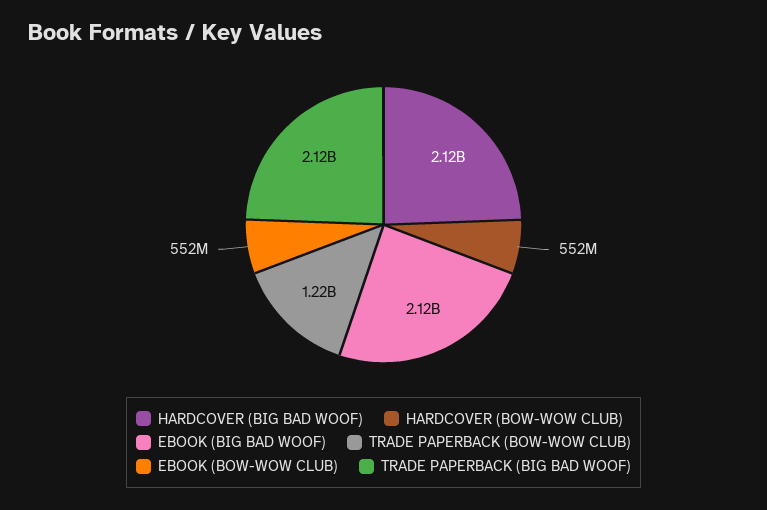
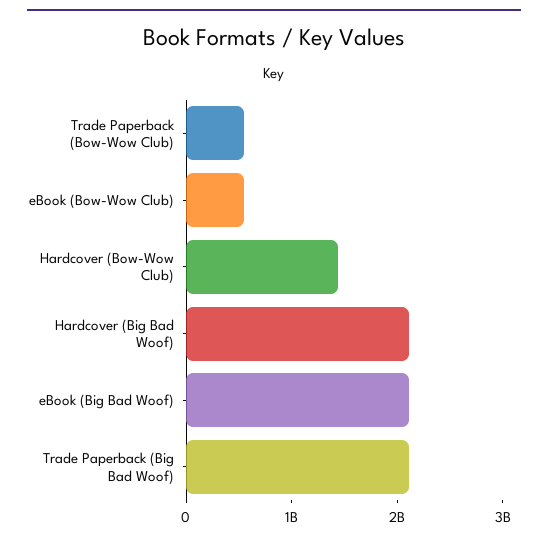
  {
    "HARDCOVER (BIG BAD WOOF)": 2120000000,
-   "HARDCOVER (BOW-WOW CLUB)": 552000000,
+   "HARDCOVER (BOW-WOW CLUB)": 1400000000,
    "EBOOK (BIG BAD WOOF)": 2120000000,
-   "TRADE PAPERBACK (BOW-WOW CLUB)": 1220000000,
+   "TRADE PAPERBACK (BOW-WOW CLUB)": 600000000,
    "EBOOK (BOW-WOW CLUB)": 552000000,
    "TRADE PAPERBACK (BIG BAD WOOF)": 2120000000
  }

